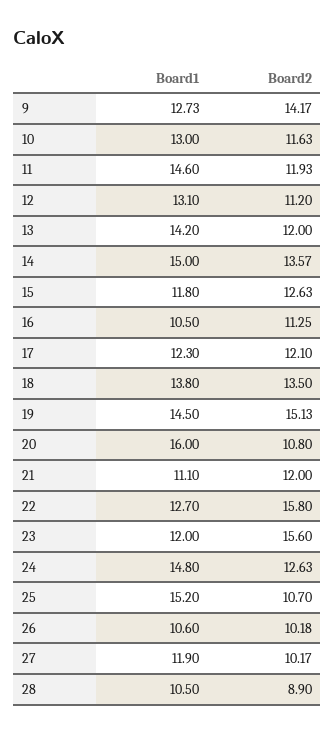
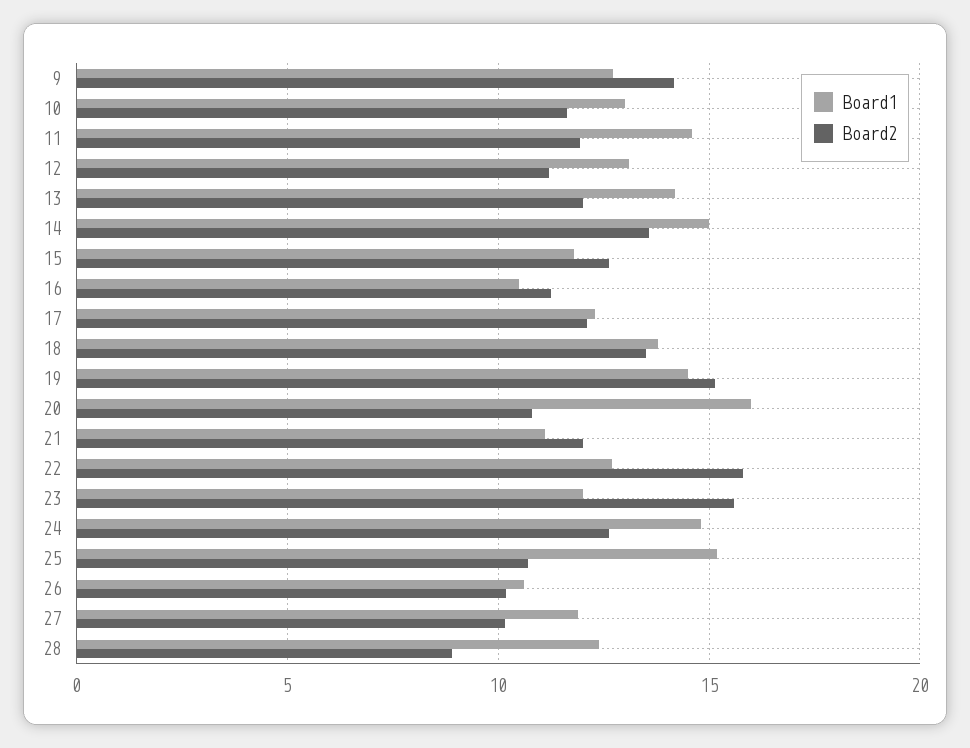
  {
    "Board1": {
      "9": 12.73,
      "10": 13,
      "11": 14.6,
      "12": 13.1,
      "13": 14.2,
      "14": 15,
      "15": 11.8,
      "16": 10.5,
      "17": 12.3,
      "18": 13.8,
      "19": 14.5,
      "20": 16,
      "21": 11.1,
      "22": 12.7,
      "23": 12,
      "24": 14.8,
      "25": 15.2,
      "26": 10.6,
      "27": 11.9,
-     "28": 10.5
+     "28": 12.5
    },
    "Board2": {
      "9": 14.17,
      "10": 11.63,
      "11": 11.93,
      "12": 11.2,
      "13": 12,
      "14": 13.57,
      "15": 12.63,
      "16": 11.25,
      "17": 12.1,
      "18": 13.5,
      "19": 15.13,
      "20": 10.8,
      "21": 12,
      "22": 15.8,
      "23": 15.6,
      "24": 12.63,
      "25": 10.7,
      "26": 10.18,
      "27": 10.17,
      "28": 8.9
    }
  }

